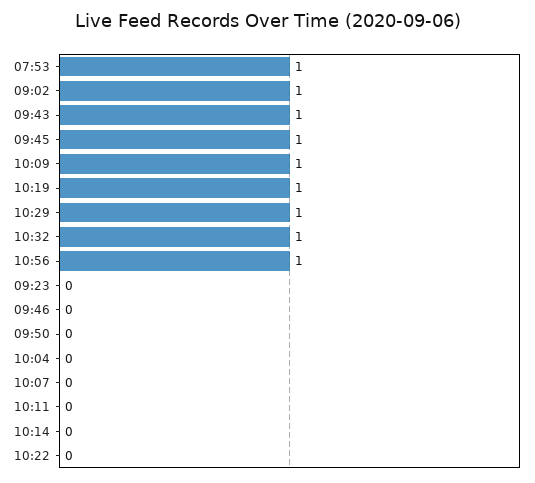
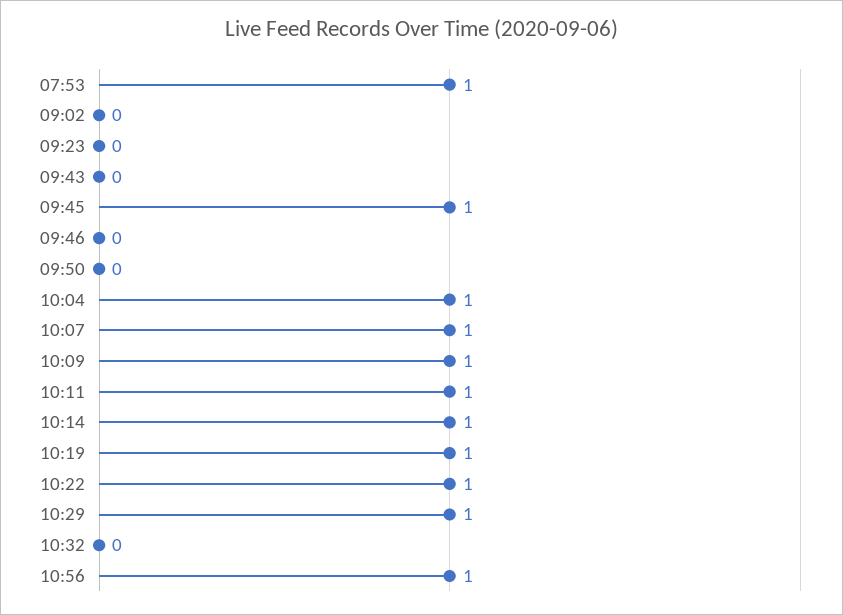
  {
    "07:53": 1,
-   "09:02": 1,
+   "09:02": 0,
-   "09:43": 1,
+   "09:43": 0,
    "09:45": 1,
    "10:09": 1,
    "10:19": 1,
    "10:29": 1,
-   "10:32": 1,
+   "10:32": 0,
    "10:56": 1,
    "09:23": 0,
    "09:46": 0,
    "09:50": 0,
-   "10:04": 0,
+   "10:04": 1,
-   "10:07": 0,
+   "10:07": 1,
-   "10:11": 0,
+   "10:11": 1,
-   "10:14": 0,
+   "10:14": 1,
-   "10:22": 0
+   "10:22": 1
  }

